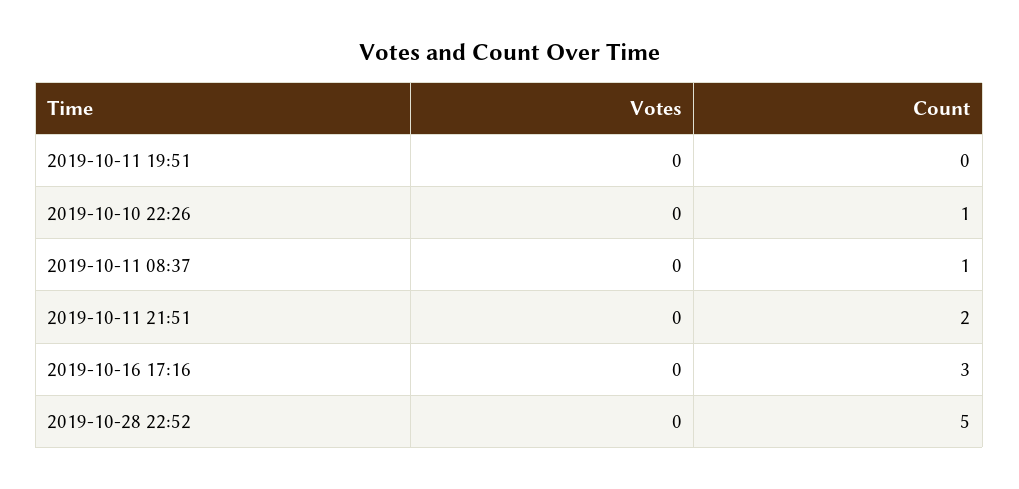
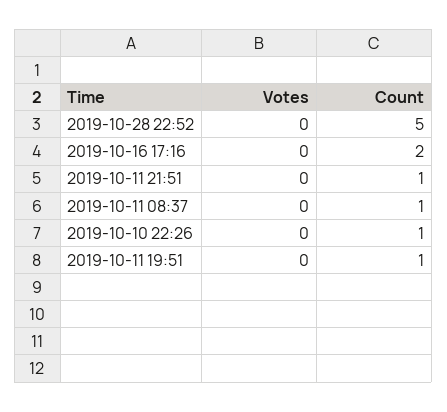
  {
    "Votes": {
      "2019-10-11 19:51": 0,
      "2019-10-10 22:26": 0,
      "2019-10-11 08:37": 0,
      "2019-10-11 21:51": 0,
      "2019-10-16 17:16": 0,
      "2019-10-28 22:52": 0
    },
    "Count": {
-     "2019-10-11 19:51": 0,
+     "2019-10-11 19:51": 1,
      "2019-10-10 22:26": 1,
      "2019-10-11 08:37": 1,
-     "2019-10-11 21:51": 2,
+     "2019-10-11 21:51": 1,
-     "2019-10-16 17:16": 3,
+     "2019-10-16 17:16": 2,
      "2019-10-28 22:52": 5
    }
  }

